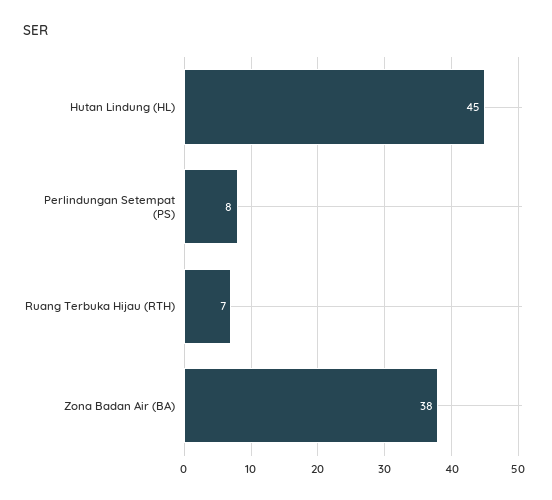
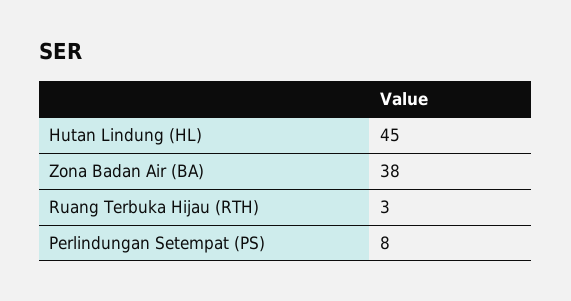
  {
    "Hutan Lindung (HL)": 45,
    "Perlindungan Setempat (PS)": 8,
-   "Ruang Terbuka Hijau (RTH)": 7,
+   "Ruang Terbuka Hijau (RTH)": 3,
    "Zona Badan Air (BA)": 38
  }

